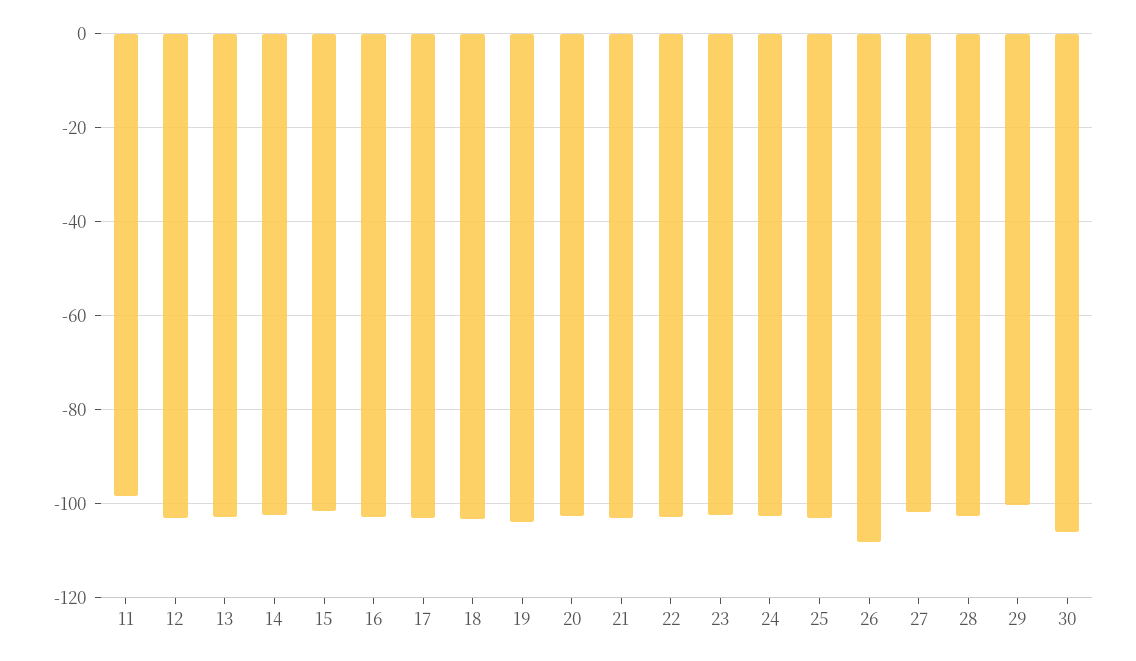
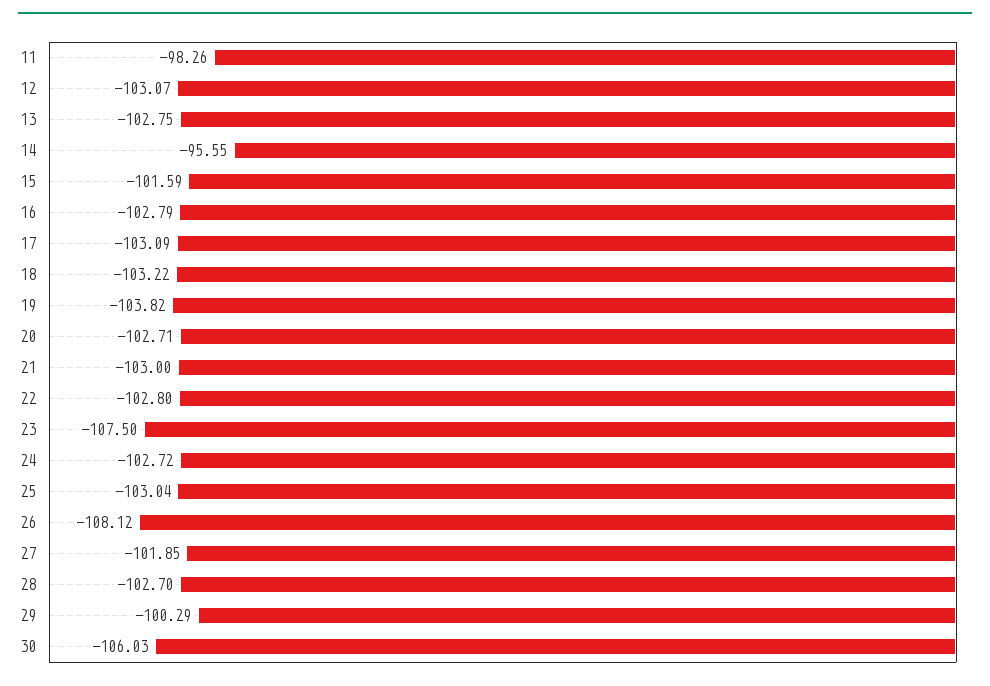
  {
    "11": -98.26,
    "12": -103.07,
    "13": -102.75,
-   "14": -102,
+   "14": -95.55,
    "15": -101.59,
    "16": -102.79,
    "17": -103.09,
    "18": -103.22,
    "19": -103.82,
    "20": -102.71,
    "21": -103,
    "22": -102.8,
-   "23": -102,
+   "23": -107.5,
    "24": -102.72,
    "25": -103.04,
    "26": -108.12,
    "27": -101.85,
    "28": -102.7,
    "29": -100.29,
    "30": -106.03
  }

